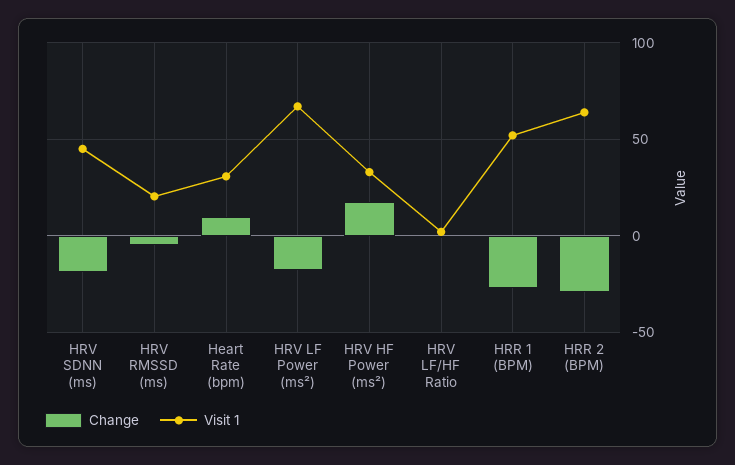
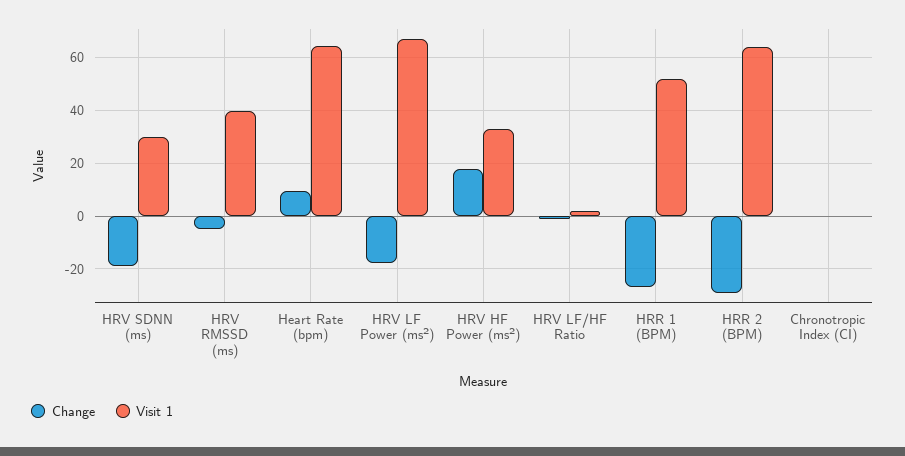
  {
    "Change": {
      "HRV SDNN (ms)": -20,
      "HRV RMSSD (ms)": -5,
      "Heart Rate (bpm)": 10,
      "HRV LF Power (ms²)": -17.5,
      "HRV HF Power (ms²)": 17.5,
      "HRV LF/HF Ratio": 0,
      "HRR 1 (BPM)": -27.5,
-     "HRR 2 (BPM)": -30
+     "HRR 2 (BPM)": -30,
+     "Chronotropic Index (CI)": 0
    },
    "Visit 1": {
-     "HRV SDNN (ms)": 45,
+     "HRV SDNN (ms)": 30,
-     "HRV RMSSD (ms)": 20,
+     "HRV RMSSD (ms)": 40,
-     "Heart Rate (bpm)": 30,
+     "Heart Rate (bpm)": 65,
      "HRV LF Power (ms²)": 67.5,
      "HRV HF Power (ms²)": 32.5,
      "HRV LF/HF Ratio": 2.5,
      "HRR 1 (BPM)": 52.5,
-     "HRR 2 (BPM)": 65
+     "HRR 2 (BPM)": 65,
+     "Chronotropic Index (CI)": 0
    }
  }

